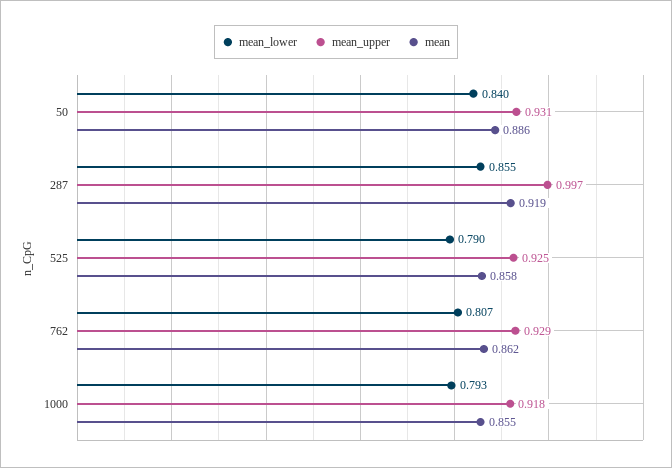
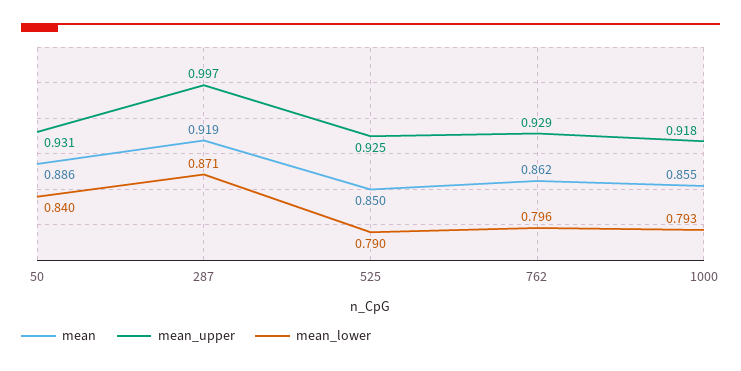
  {
    "mean_lower": {
      "50": 0.84,
-     "287": 0.855,
+     "287": 0.871,
      "525": 0.79,
-     "762": 0.807,
+     "762": 0.796,
      "1000": 0.793
    },
    "mean_upper": {
      "50": 0.931,
      "287": 0.997,
      "525": 0.925,
      "762": 0.929,
      "1000": 0.918
    },
    "mean": {
      "50": 0.886,
      "287": 0.919,
-     "525": 0.858,
+     "525": 0.85,
      "762": 0.862,
      "1000": 0.855
    }
  }

